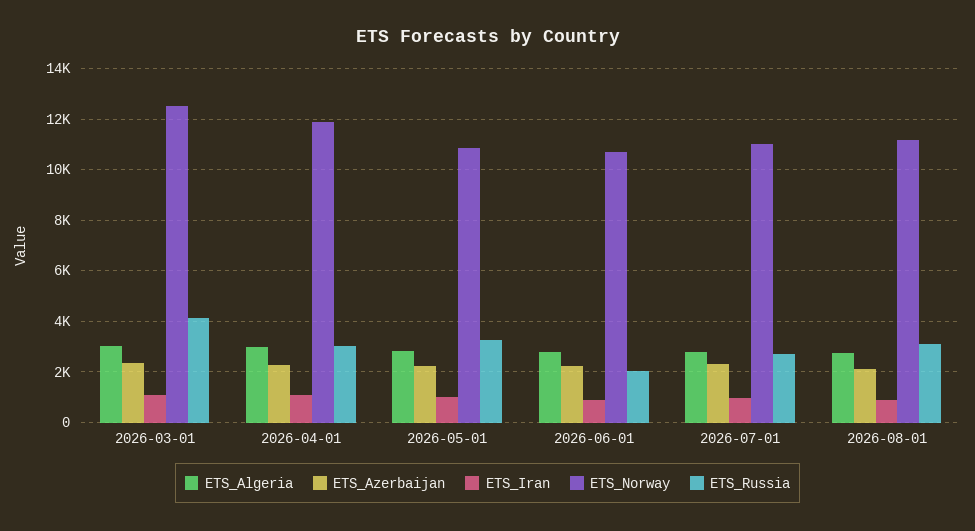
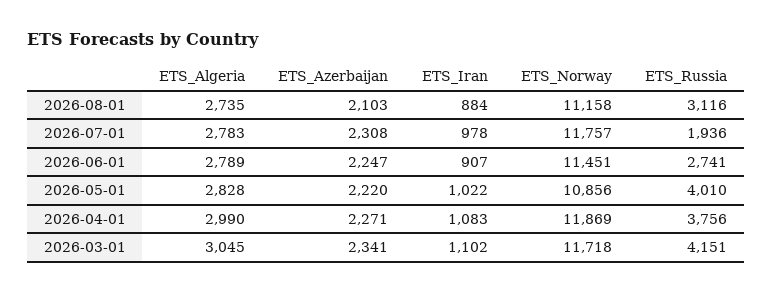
  {
    "ETS_Algeria": {
      "2026-03-01": 3045,
      "2026-04-01": 2990,
      "2026-05-01": 2828,
      "2026-06-01": 2789,
      "2026-07-01": 2783,
      "2026-08-01": 2735
    },
    "ETS_Azerbaijan": {
      "2026-03-01": 2341,
      "2026-04-01": 2271,
      "2026-05-01": 2220,
      "2026-06-01": 2247,
      "2026-07-01": 2308,
      "2026-08-01": 2103
    },
    "ETS_Iran": {
      "2026-03-01": 1102,
      "2026-04-01": 1083,
      "2026-05-01": 1022,
      "2026-06-01": 907,
      "2026-07-01": 978,
      "2026-08-01": 884
    },
    "ETS_Norway": {
-     "2026-03-01": 12500,
+     "2026-03-01": 11718,
      "2026-04-01": 11869,
      "2026-05-01": 10856,
-     "2026-06-01": 10750,
+     "2026-06-01": 11451,
-     "2026-07-01": 11000,
+     "2026-07-01": 11757,
      "2026-08-01": 11158
    },
    "ETS_Russia": {
      "2026-03-01": 4151,
-     "2026-04-01": 3000,
+     "2026-04-01": 3756,
-     "2026-05-01": 3250,
+     "2026-05-01": 4010,
-     "2026-06-01": 2000,
+     "2026-06-01": 2741,
-     "2026-07-01": 2750,
+     "2026-07-01": 1936,
      "2026-08-01": 3116
    }
  }

